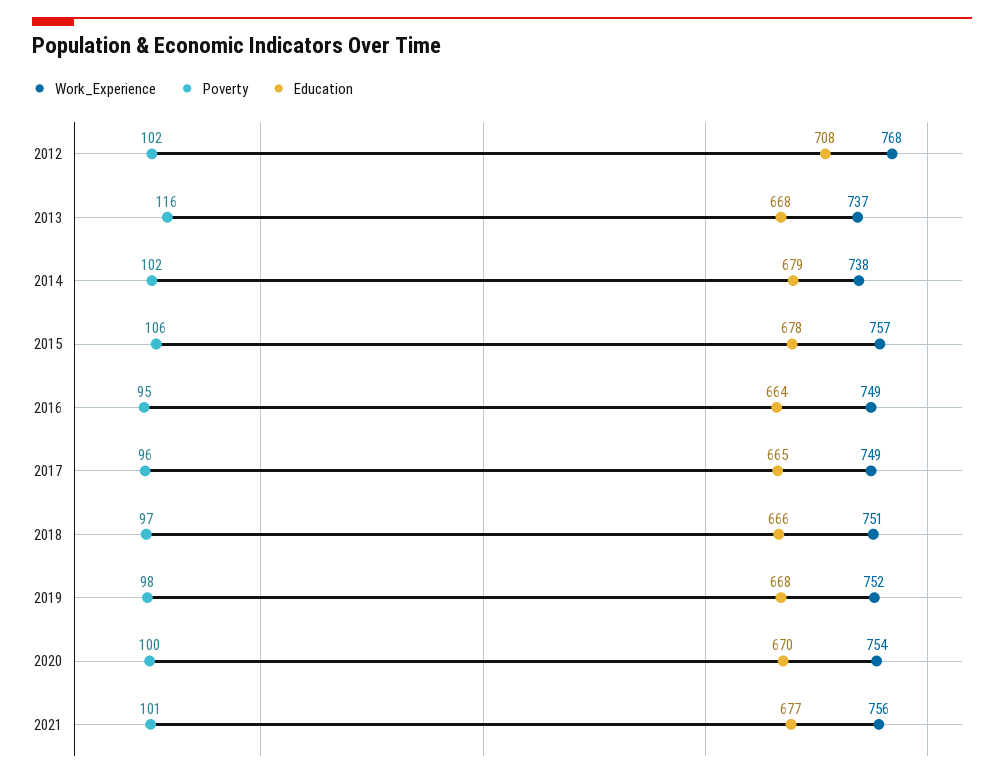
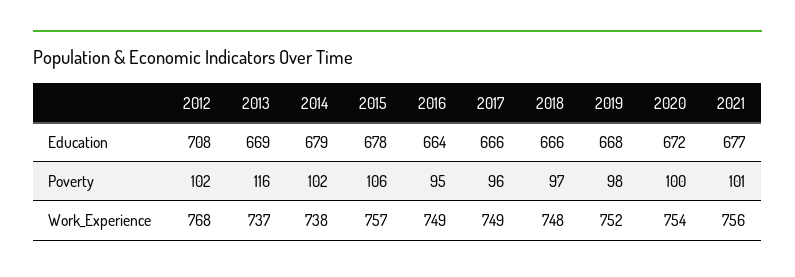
  {
    "Work_Experience": {
      "2012": 768,
      "2013": 737,
      "2014": 738,
      "2015": 757,
      "2016": 749,
      "2017": 749,
-     "2018": 751,
+     "2018": 748,
      "2019": 752,
      "2020": 754,
      "2021": 756
    },
    "Poverty": {
      "2012": 102,
      "2013": 116,
      "2014": 102,
      "2015": 106,
      "2016": 95,
      "2017": 96,
      "2018": 97,
      "2019": 98,
      "2020": 100,
      "2021": 101
    },
    "Education": {
      "2012": 708,
-     "2013": 668,
+     "2013": 669,
      "2014": 679,
      "2015": 678,
      "2016": 664,
-     "2017": 665,
+     "2017": 666,
      "2018": 666,
      "2019": 668,
-     "2020": 670,
+     "2020": 672,
      "2021": 677
    }
  }

